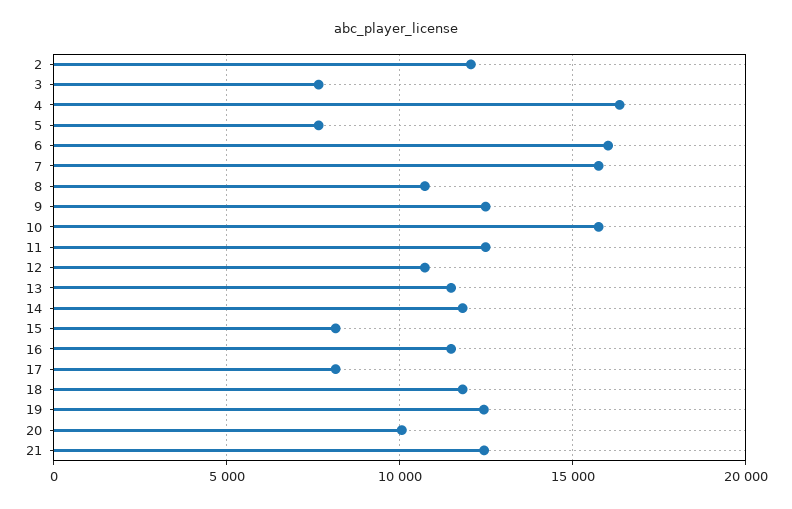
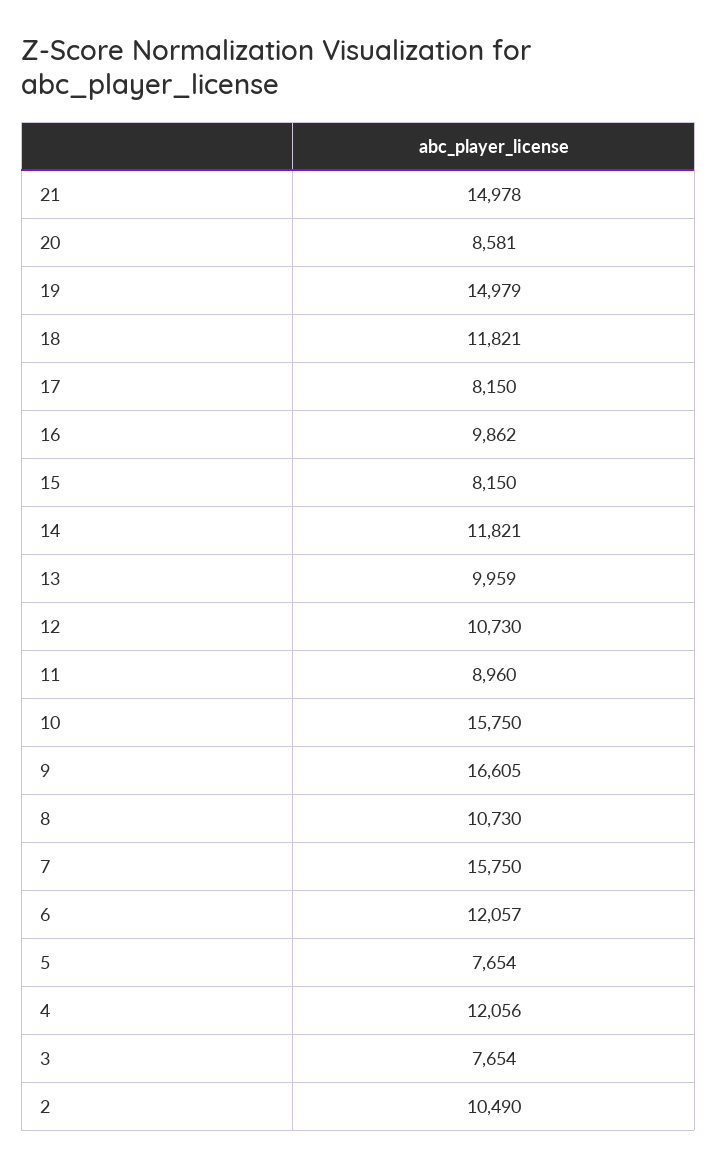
  {
-   "2": 12000,
+   "2": 10490,
    "3": 7654,
-   "4": 16500,
+   "4": 12056,
    "5": 7654,
-   "6": 16000,
+   "6": 12057,
    "7": 15750,
    "8": 10730,
-   "9": 12500,
+   "9": 16605,
    "10": 15750,
-   "11": 12500,
+   "11": 8960,
    "12": 10730,
-   "13": 11500,
+   "13": 9959,
    "14": 11821,
    "15": 8150,
-   "16": 11500,
+   "16": 9862,
    "17": 8150,
    "18": 11821,
-   "19": 12500,
+   "19": 14979,
-   "20": 10000,
+   "20": 8581,
-   "21": 12500
+   "21": 14978
  }

